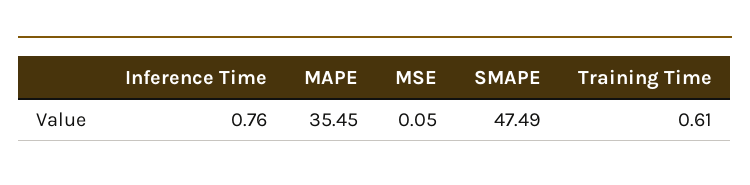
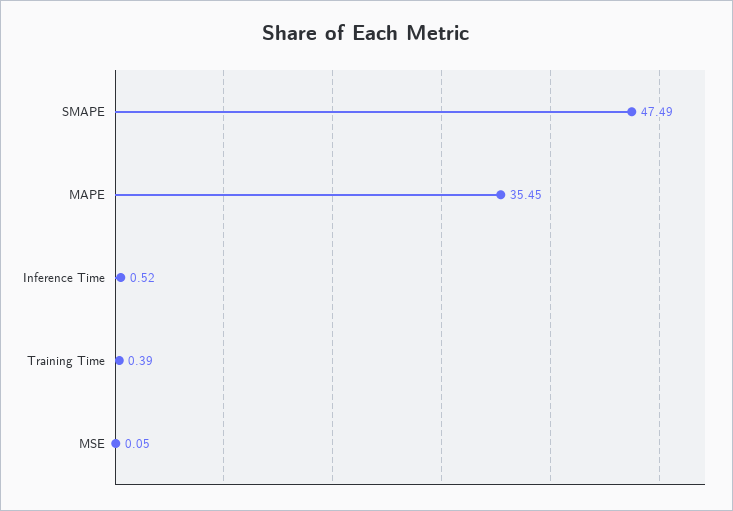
  {
-   "Inference Time": 0.76,
+   "Inference Time": 0.52,
    "MAPE": 35.45,
    "MSE": 0.05,
    "SMAPE": 47.49,
-   "Training Time": 0.61
+   "Training Time": 0.39
  }

